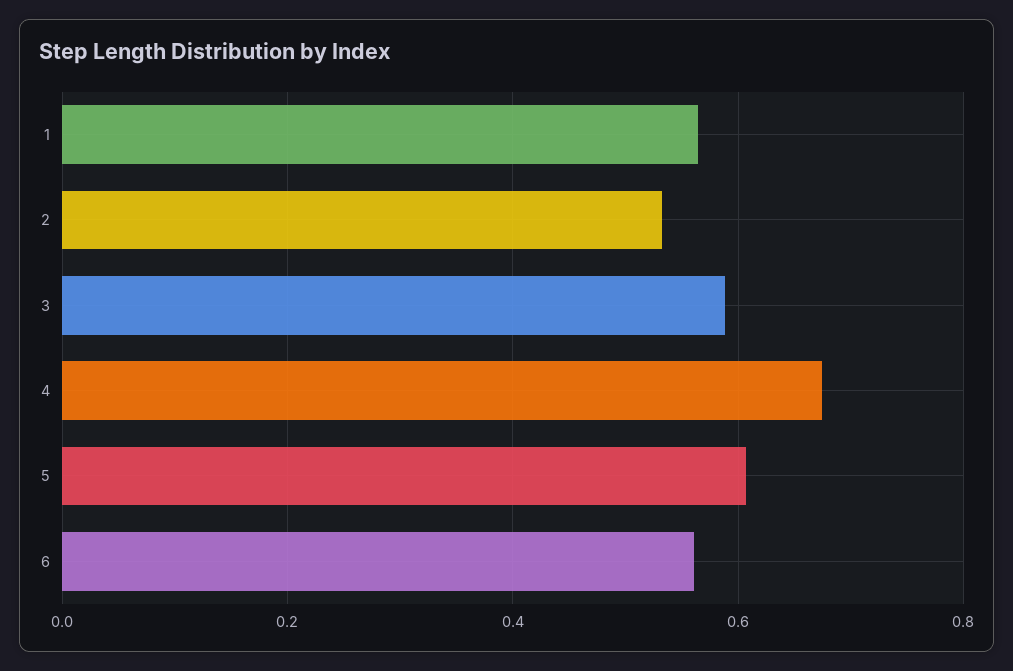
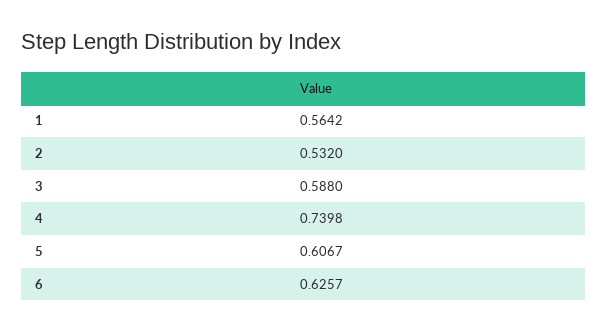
  {
    "1": 0.5642,
    "2": 0.532,
    "3": 0.588,
-   "4": 0.68,
+   "4": 0.7398,
    "5": 0.6067,
-   "6": 0.56
+   "6": 0.6257
  }

